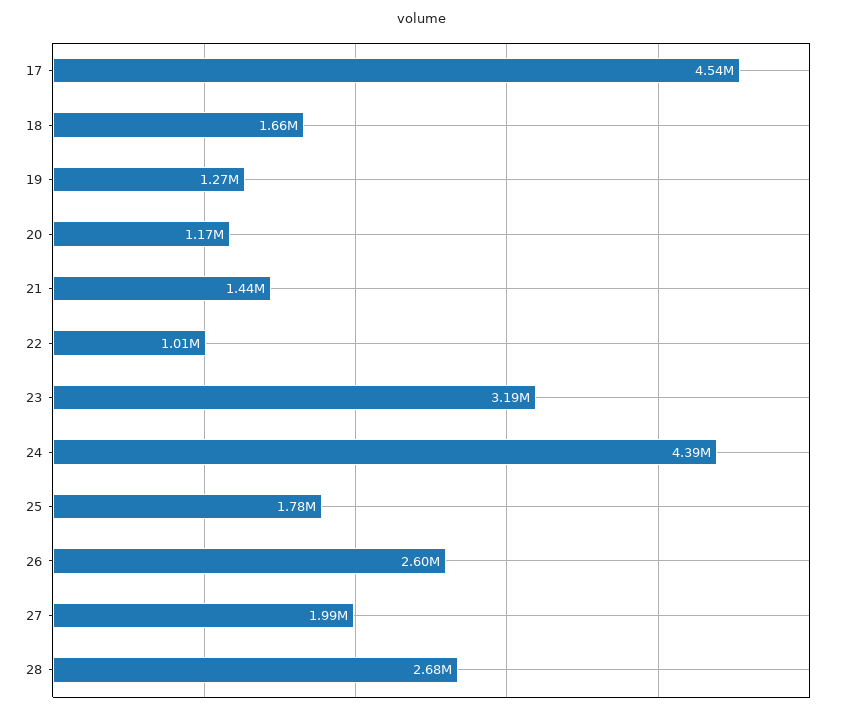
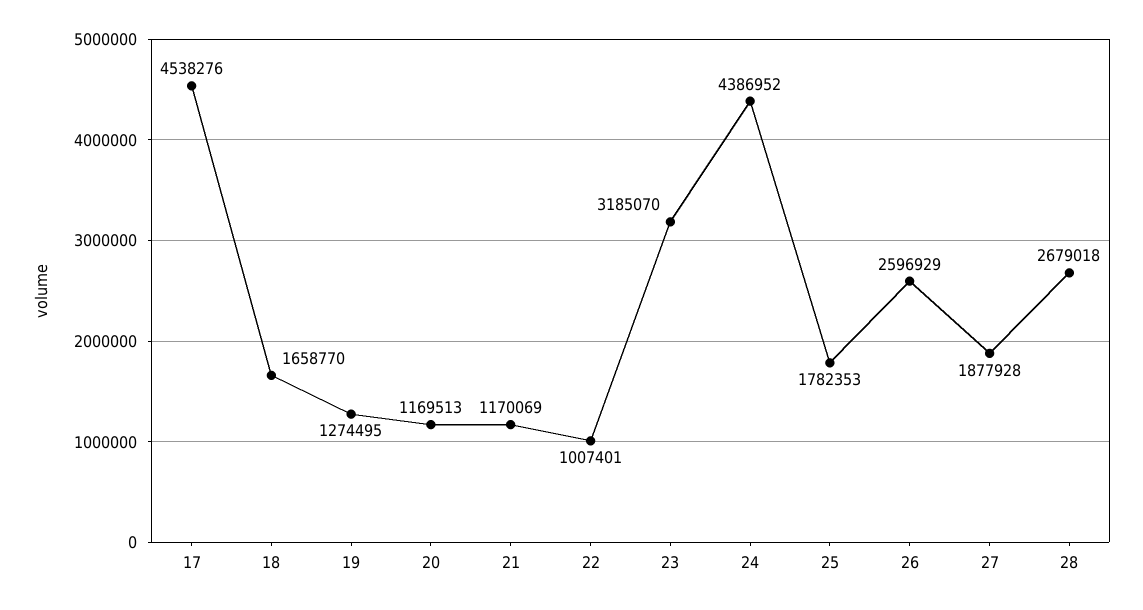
  {
    "17": 4538276,
    "18": 1658770,
    "19": 1274495,
    "20": 1169513,
-   "21": 1440000,
+   "21": 1170069,
    "22": 1007401,
    "23": 3185070,
    "24": 4386952,
    "25": 1782353,
    "26": 2596929,
-   "27": 1990000,
+   "27": 1877928,
    "28": 2679018
  }

